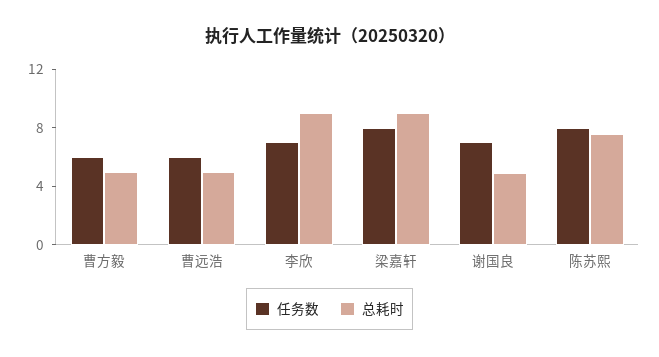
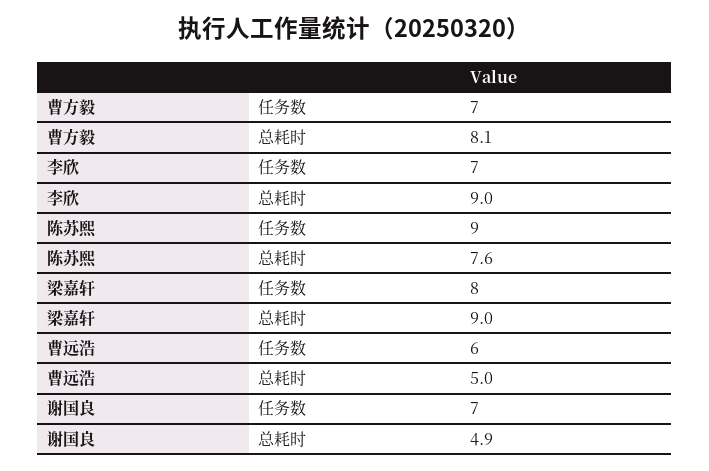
  {
    "任务数": {
-     "曹方毅": 6,
+     "曹方毅": 7,
      "曹远浩": 6,
      "李欣": 7,
      "梁嘉轩": 8,
      "谢国良": 7,
-     "陈苏熙": 8
+     "陈苏熙": 9
    },
    "总耗时": {
-     "曹方毅": 5,
+     "曹方毅": 8.1,
      "曹远浩": 5,
      "李欣": 9,
      "梁嘉轩": 9,
      "谢国良": 4.9,
      "陈苏熙": 7.6
    }
  }

